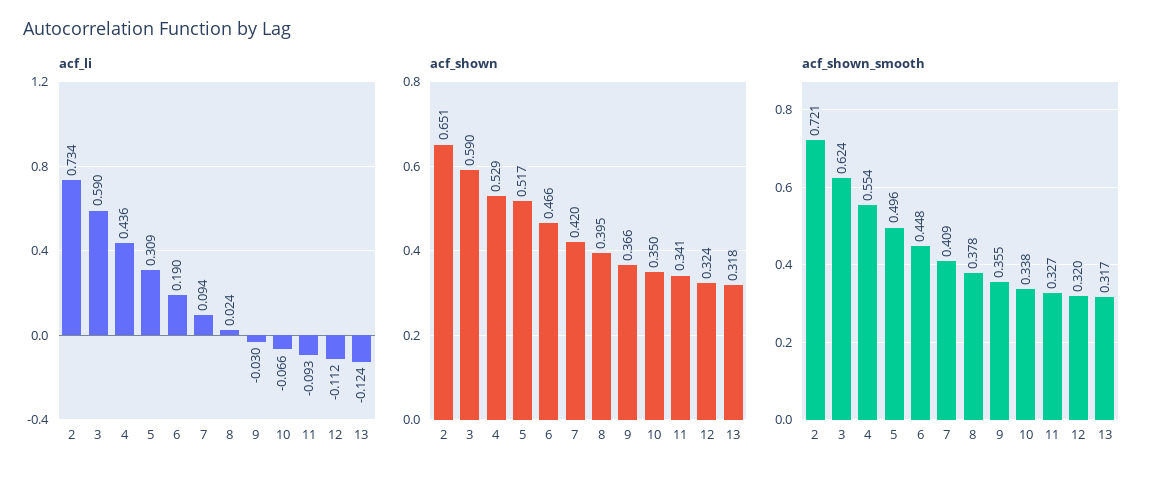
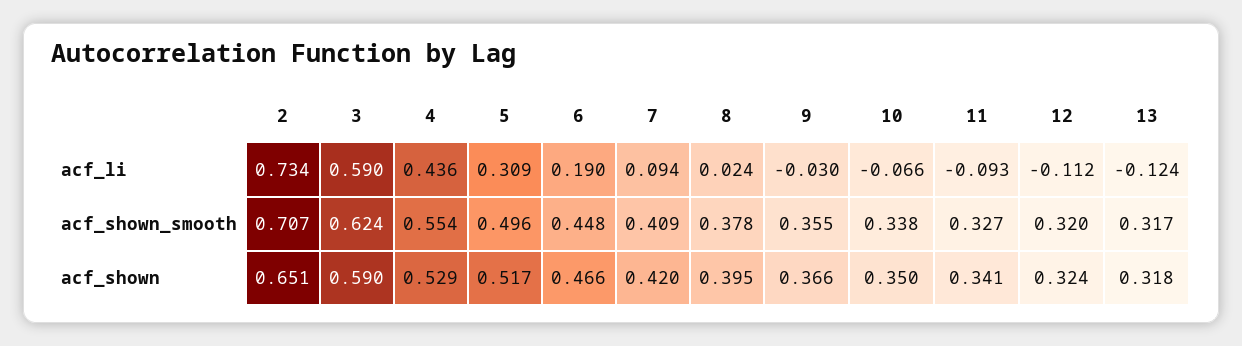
  {
    "acf_li": {
      "2": 0.734,
      "3": 0.59,
      "4": 0.436,
      "5": 0.309,
      "6": 0.19,
      "7": 0.094,
      "8": 0.024,
      "9": -0.03,
      "10": -0.066,
      "11": -0.093,
      "12": -0.112,
      "13": -0.124
    },
    "acf_shown": {
      "2": 0.651,
      "3": 0.59,
      "4": 0.529,
      "5": 0.517,
      "6": 0.466,
      "7": 0.42,
      "8": 0.395,
      "9": 0.366,
      "10": 0.35,
      "11": 0.341,
      "12": 0.324,
      "13": 0.318
    },
    "acf_shown_smooth": {
-     "2": 0.721,
+     "2": 0.707,
      "3": 0.624,
      "4": 0.554,
      "5": 0.496,
      "6": 0.448,
      "7": 0.409,
      "8": 0.378,
      "9": 0.355,
      "10": 0.338,
      "11": 0.327,
      "12": 0.32,
      "13": 0.317
    }
  }

